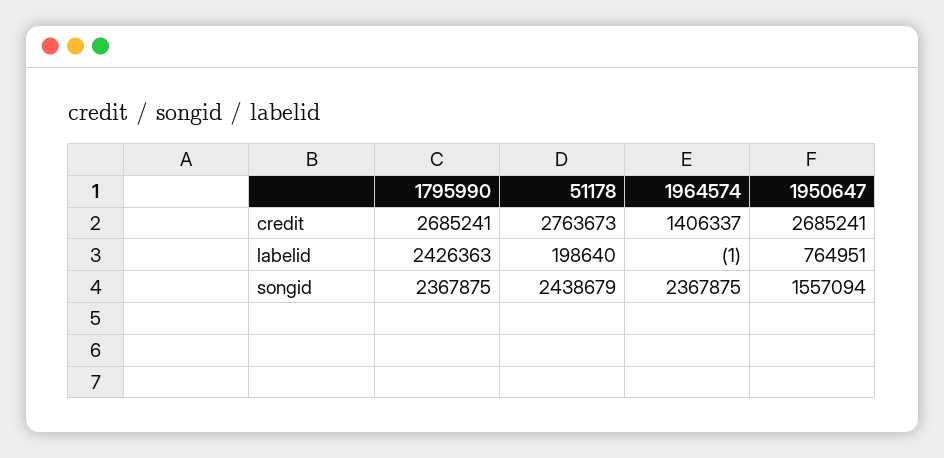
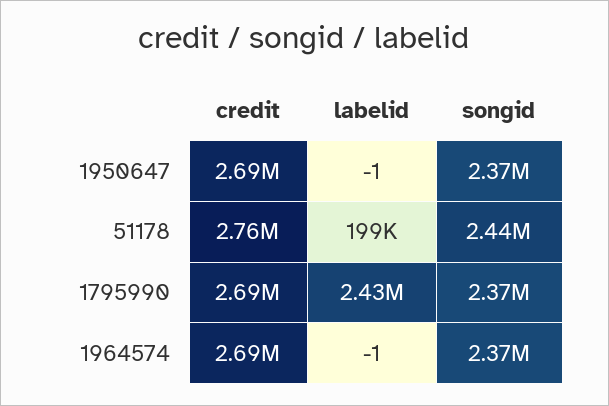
  {
    "1795990": {
      "credit": 2685241,
      "labelid": 2426363,
      "songid": 2367875
    },
    "51178": {
      "credit": 2763673,
      "labelid": 198640,
      "songid": 2438679
    },
    "1964574": {
-     "credit": 1406337,
+     "credit": 2690000,
      "labelid": -1,
      "songid": 2367875
    },
    "1950647": {
      "credit": 2685241,
-     "labelid": 764951,
+     "labelid": -1,
-     "songid": 1557094
+     "songid": 2370000
    }
  }

